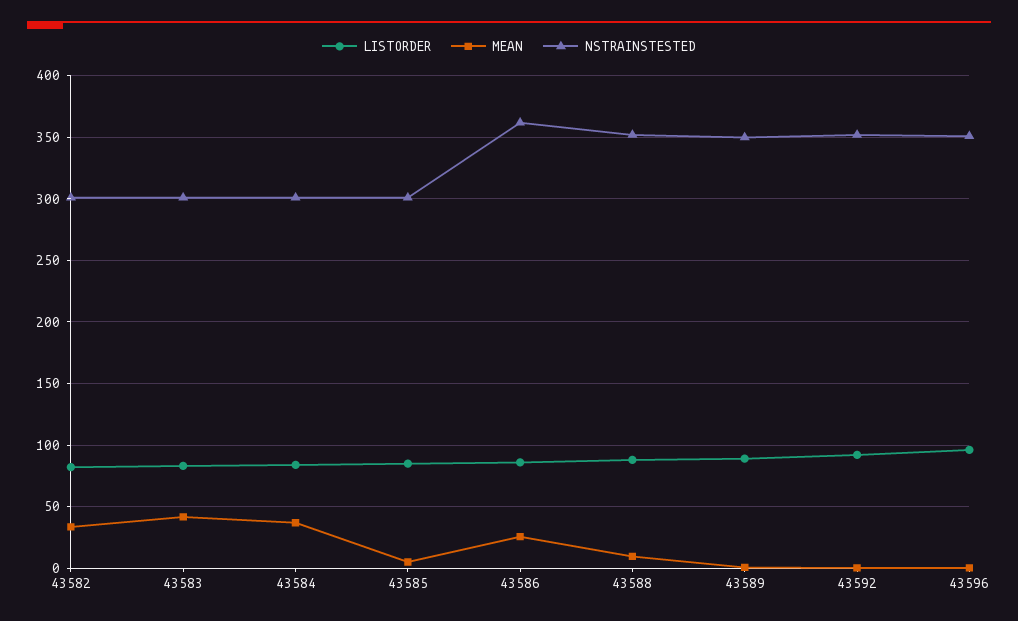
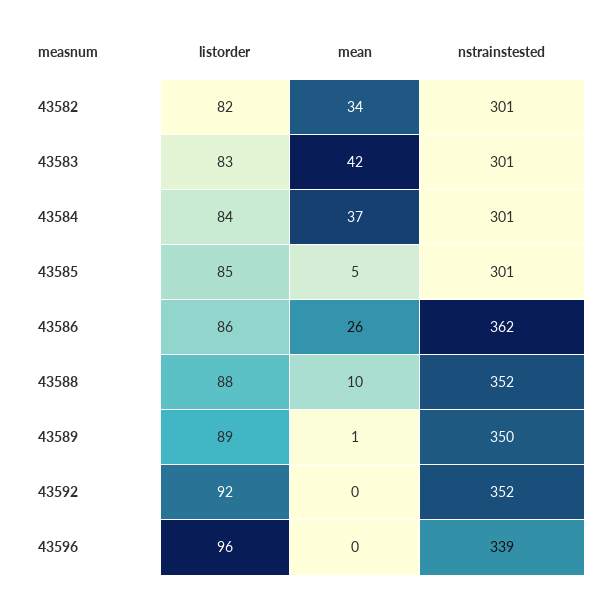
  {
    "LISTORDER": {
      "43582": 82,
      "43583": 83,
      "43584": 84,
      "43585": 85,
      "43586": 86,
      "43588": 88,
      "43589": 89,
      "43592": 92,
      "43596": 96
    },
    "MEAN": {
      "43582": 34,
      "43583": 42,
      "43584": 37,
      "43585": 5,
      "43586": 26,
      "43588": 10,
      "43589": 1,
      "43592": 0,
      "43596": 0
    },
    "NSTRAINSTESTED": {
      "43582": 301,
      "43583": 301,
      "43584": 301,
      "43585": 301,
      "43586": 362,
      "43588": 352,
      "43589": 350,
      "43592": 352,
-     "43596": 350
+     "43596": 339
    }
  }

